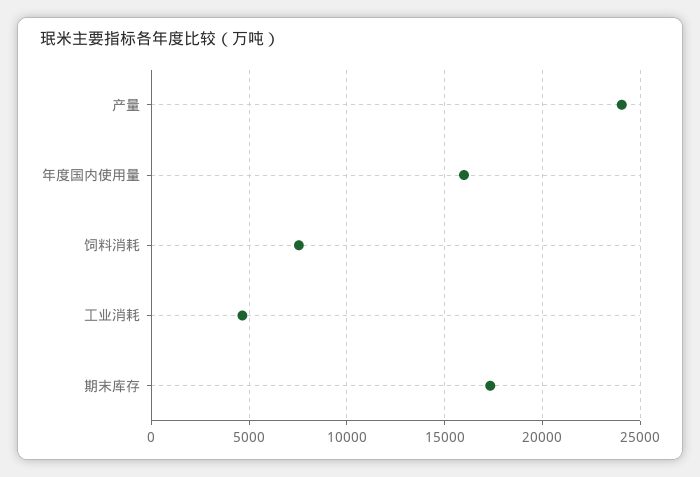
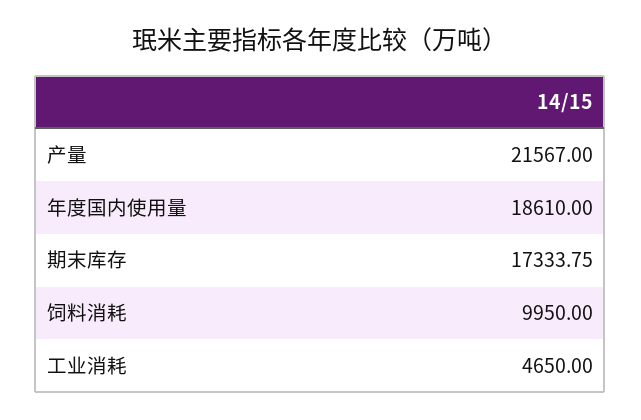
  {
-   "产量": 24000,
+   "产量": 21567,
-   "年度国内使用量": 16000,
+   "年度国内使用量": 18610,
-   "饲料消耗": 7500,
+   "饲料消耗": 9950,
    "工业消耗": 4650,
    "期末库存": 17333.75
  }

